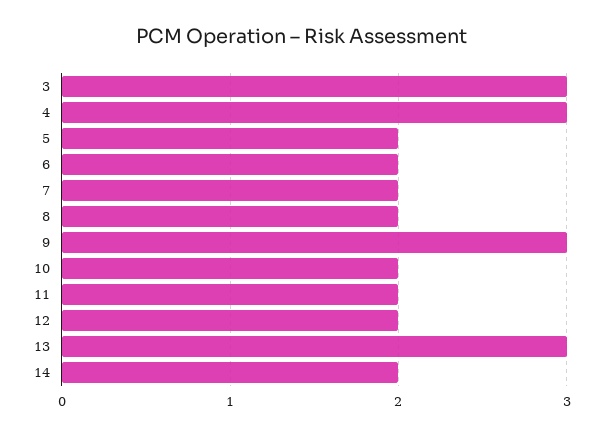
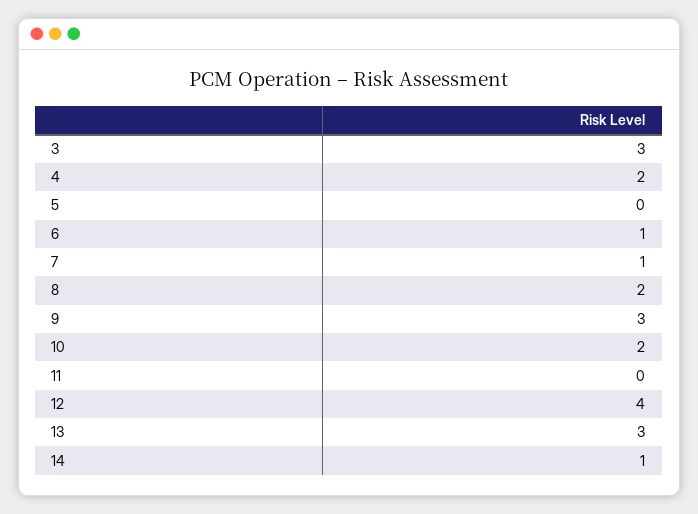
  {
    "3": 3,
-   "4": 3,
+   "4": 2,
-   "5": 2,
+   "5": 0,
-   "6": 2,
+   "6": 1,
-   "7": 2,
+   "7": 1,
    "8": 2,
    "9": 3,
    "10": 2,
-   "11": 2,
+   "11": 0,
-   "12": 2,
+   "12": 4,
    "13": 3,
-   "14": 2
+   "14": 1
  }

